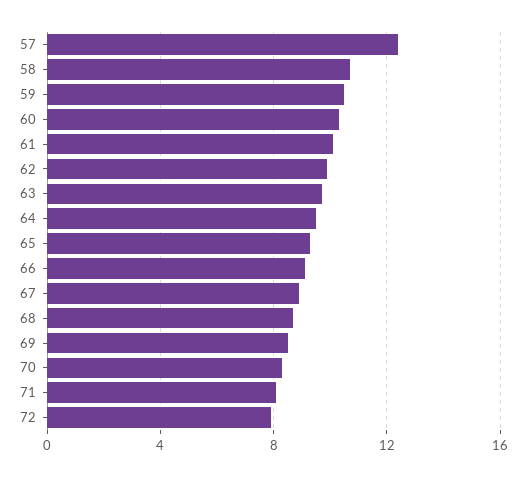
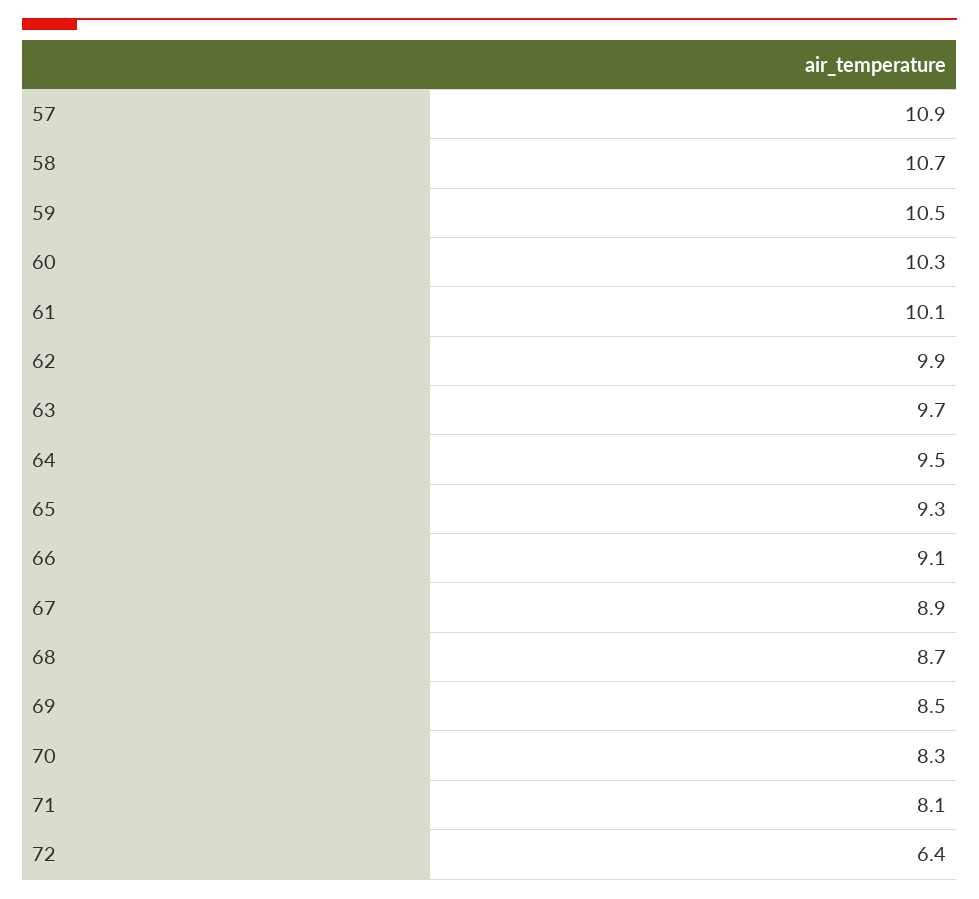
  {
-   "57": 12.5,
+   "57": 10.9,
    "58": 10.7,
    "59": 10.5,
    "60": 10.3,
    "61": 10.1,
    "62": 9.9,
    "63": 9.7,
    "64": 9.5,
    "65": 9.3,
    "66": 9.1,
    "67": 8.9,
    "68": 8.7,
    "69": 8.5,
    "70": 8.3,
    "71": 8.1,
-   "72": 8
+   "72": 6.4
  }

